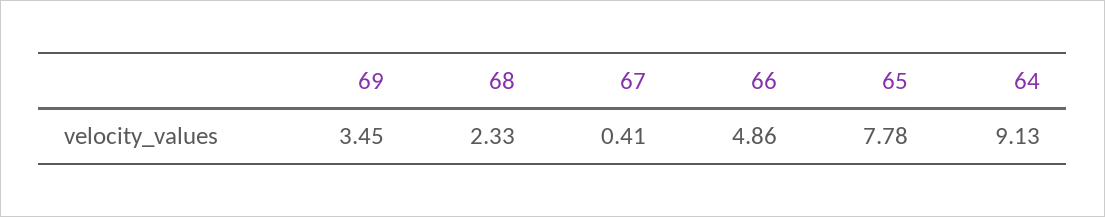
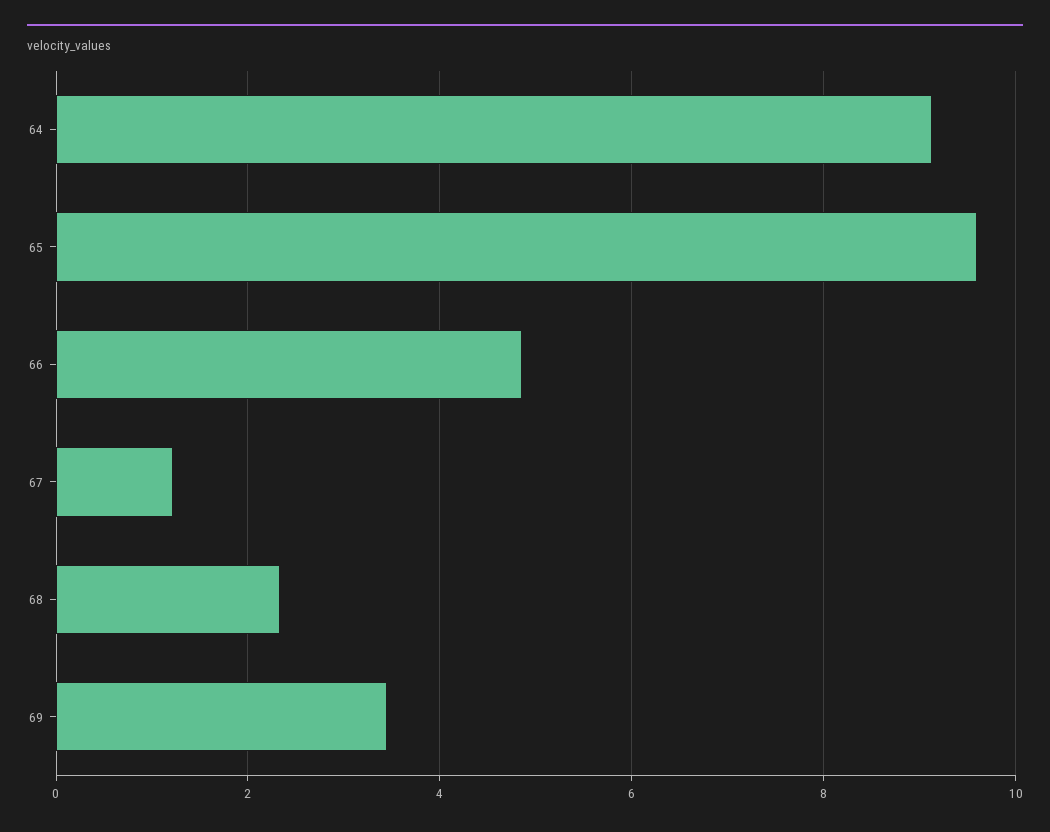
  {
    "69": 3.45,
    "68": 2.33,
-   "67": 0.41,
+   "67": 1.2,
    "66": 4.86,
-   "65": 7.78,
+   "65": 9.6,
    "64": 9.13
  }

